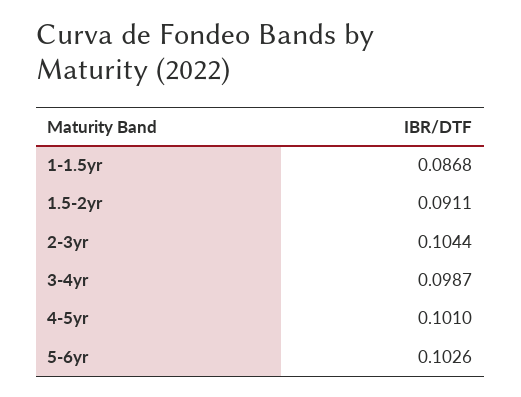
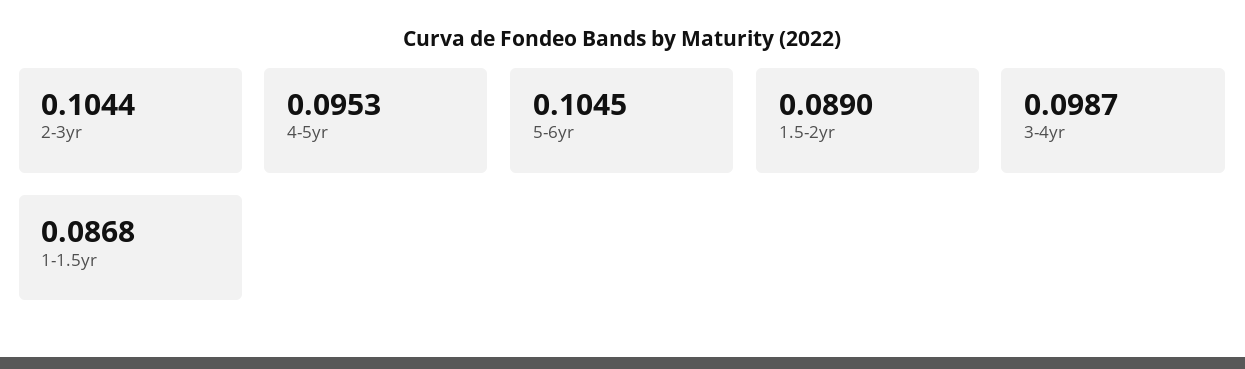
  {
    "1-1.5yr": 0.0868,
-   "1.5-2yr": 0.0911,
+   "1.5-2yr": 0.089,
    "2-3yr": 0.1044,
    "3-4yr": 0.0987,
-   "4-5yr": 0.101,
+   "4-5yr": 0.0953,
-   "5-6yr": 0.1026
+   "5-6yr": 0.1045
  }

